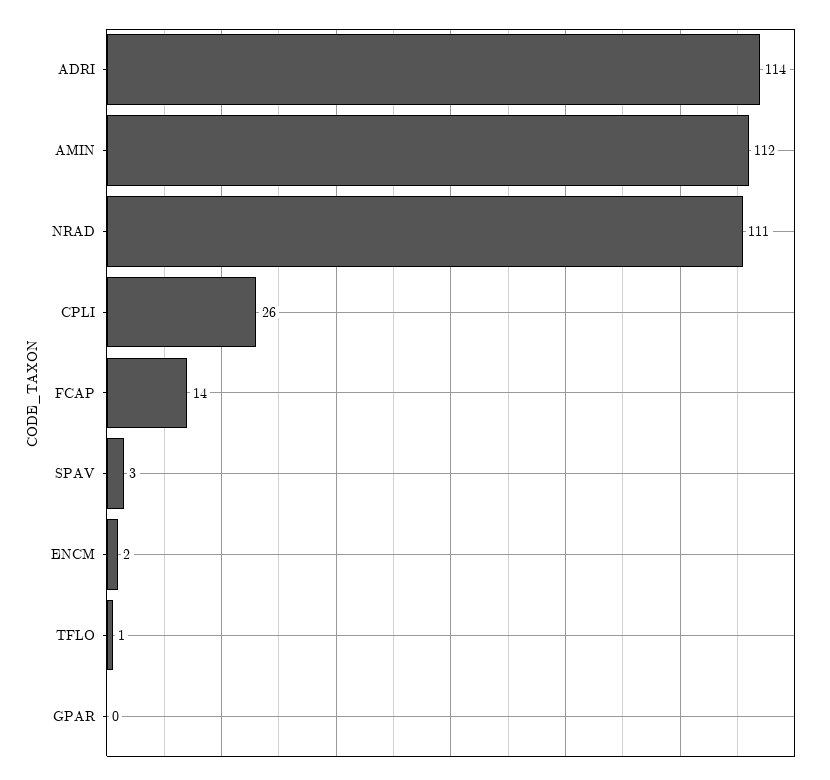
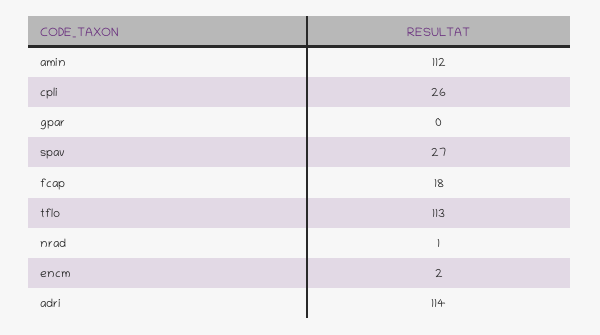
  {
    "ADRI": 114,
    "AMIN": 112,
-   "NRAD": 111,
+   "NRAD": 1,
    "CPLI": 26,
-   "FCAP": 14,
+   "FCAP": 18,
-   "SPAV": 3,
+   "SPAV": 27,
    "ENCM": 2,
-   "TFLO": 1,
+   "TFLO": 113,
    "GPAR": 0
  }

